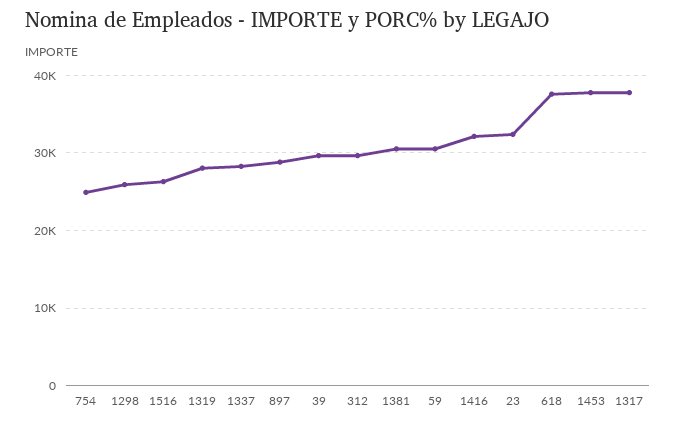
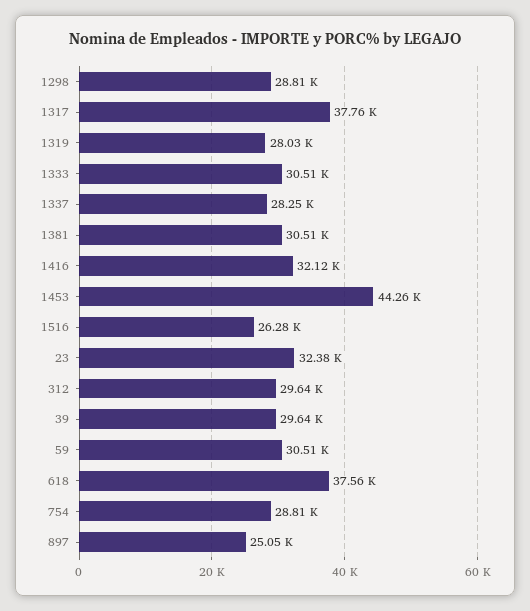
  {
-   "754": 25000,
+   "754": 28810,
-   "1298": 26000,
+   "1298": 28810,
    "1516": 26280,
    "1319": 28030,
    "1337": 28250,
-   "897": 29000,
+   "897": 25050,
    "39": 29640,
    "312": 29640,
    "1381": 30510,
    "59": 30510,
    "1416": 32120,
    "23": 32380,
    "618": 37560,
-   "1453": 38000,
+   "1453": 44260,
-   "1317": 37760
+   "1317": 37760,
+   "1333": 30510
  }

